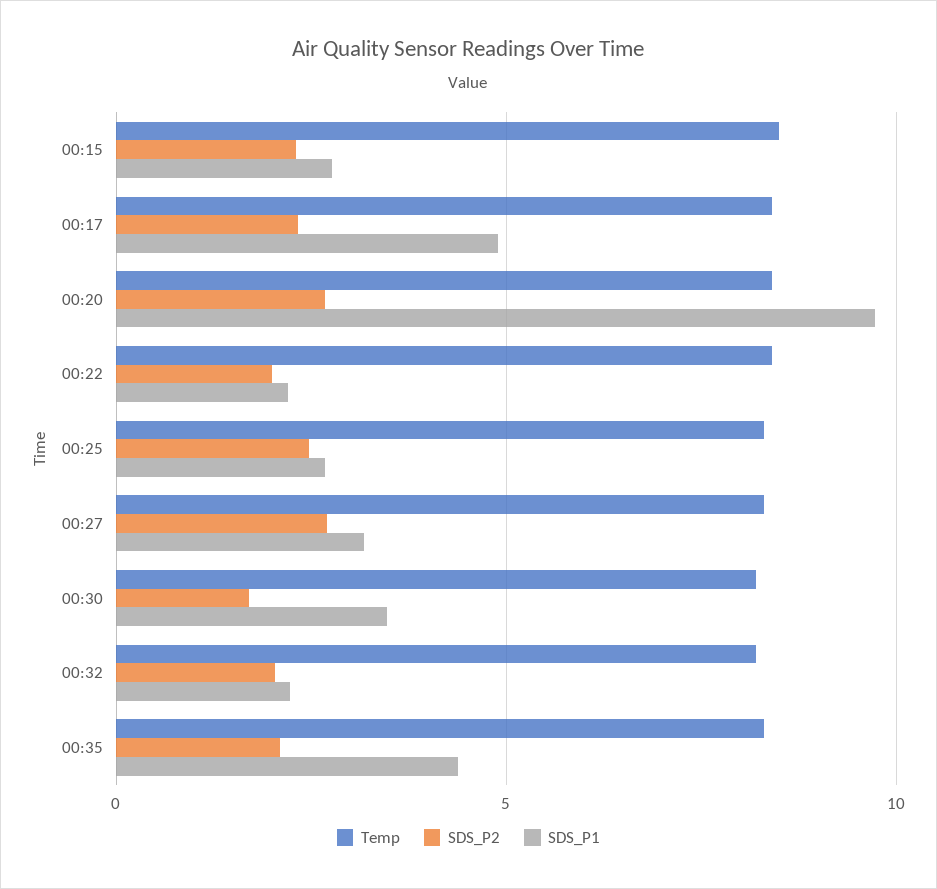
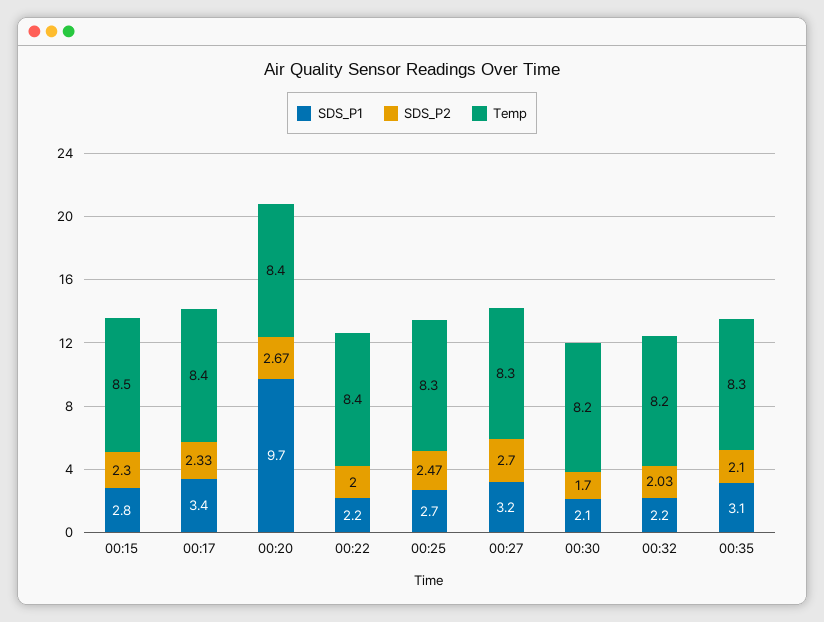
  {
    "Temp": {
      "00:15": 8.5,
      "00:17": 8.4,
      "00:20": 8.4,
      "00:22": 8.4,
      "00:25": 8.3,
      "00:27": 8.3,
      "00:30": 8.2,
      "00:32": 8.2,
      "00:35": 8.3
    },
    "SDS_P2": {
      "00:15": 2.3,
      "00:17": 2.33,
      "00:20": 2.67,
      "00:22": 2,
      "00:25": 2.47,
      "00:27": 2.7,
      "00:30": 1.7,
      "00:32": 2.03,
      "00:35": 2.1
    },
    "SDS_P1": {
      "00:15": 2.8,
-     "00:17": 5,
+     "00:17": 3.4,
      "00:20": 9.7,
      "00:22": 2.2,
      "00:25": 2.7,
      "00:27": 3.2,
-     "00:30": 3.5,
+     "00:30": 2.1,
      "00:32": 2.2,
-     "00:35": 4.5
+     "00:35": 3.1
    }
  }

